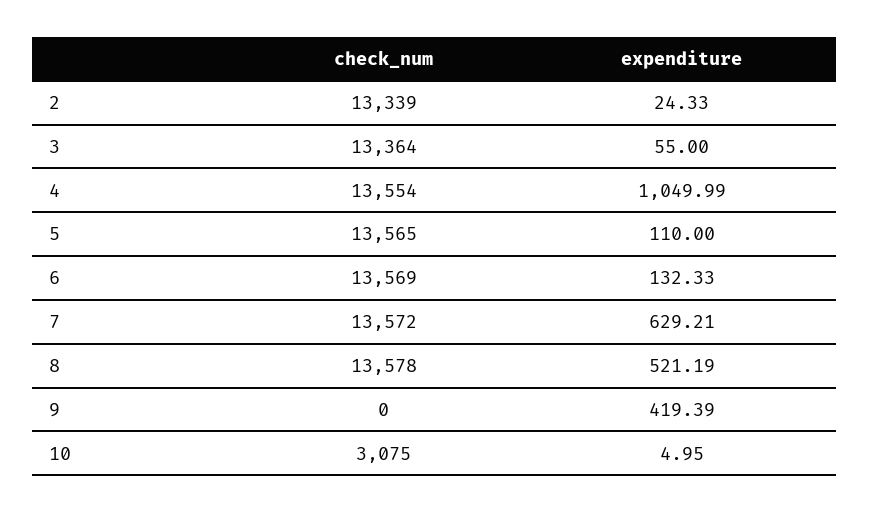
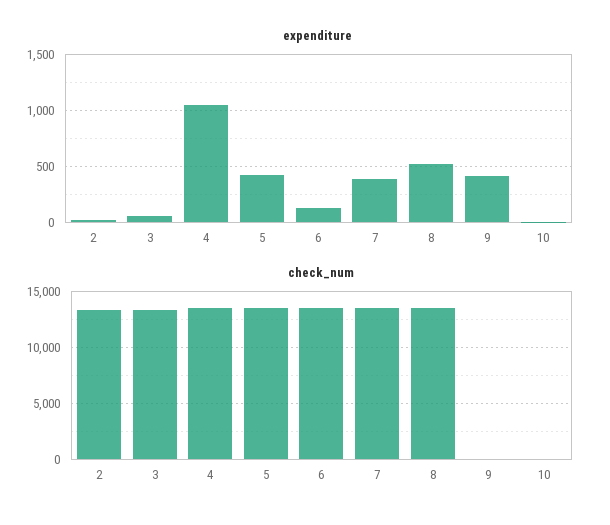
  {
    "check_num": {
      "2": 13339,
      "3": 13364,
      "4": 13554,
      "5": 13565,
      "6": 13569,
      "7": 13572,
      "8": 13578,
      "9": 0,
-     "10": 3075
+     "10": 0
    },
    "expenditure": {
      "2": 24.33,
      "3": 55,
      "4": 1049.99,
-     "5": 110,
+     "5": 400,
      "6": 132.33,
-     "7": 629.21,
+     "7": 400,
      "8": 521.19,
      "9": 419.39,
      "10": 4.95
    }
  }

